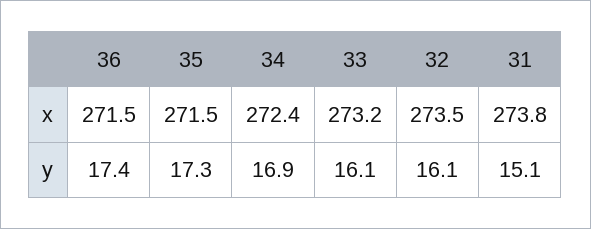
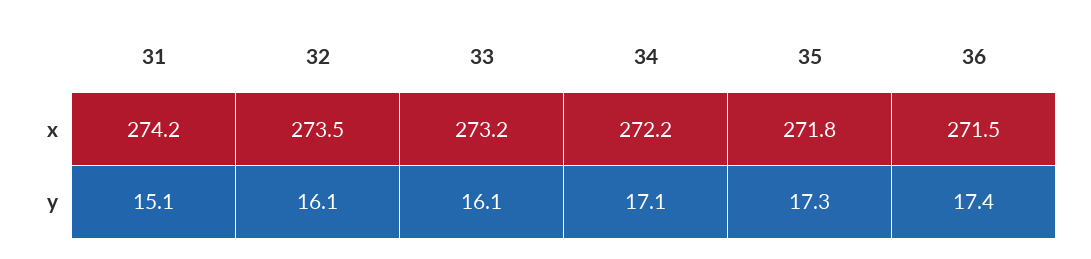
  {
    "36": {
      "x": 271.5,
      "y": 17.4
    },
    "35": {
-     "x": 271.5,
+     "x": 271.8,
      "y": 17.3
    },
    "34": {
-     "x": 272.4,
+     "x": 272.2,
-     "y": 16.9
+     "y": 17.1
    },
    "33": {
      "x": 273.2,
      "y": 16.1
    },
    "32": {
      "x": 273.5,
      "y": 16.1
    },
    "31": {
-     "x": 273.8,
+     "x": 274.2,
      "y": 15.1
    }
  }

